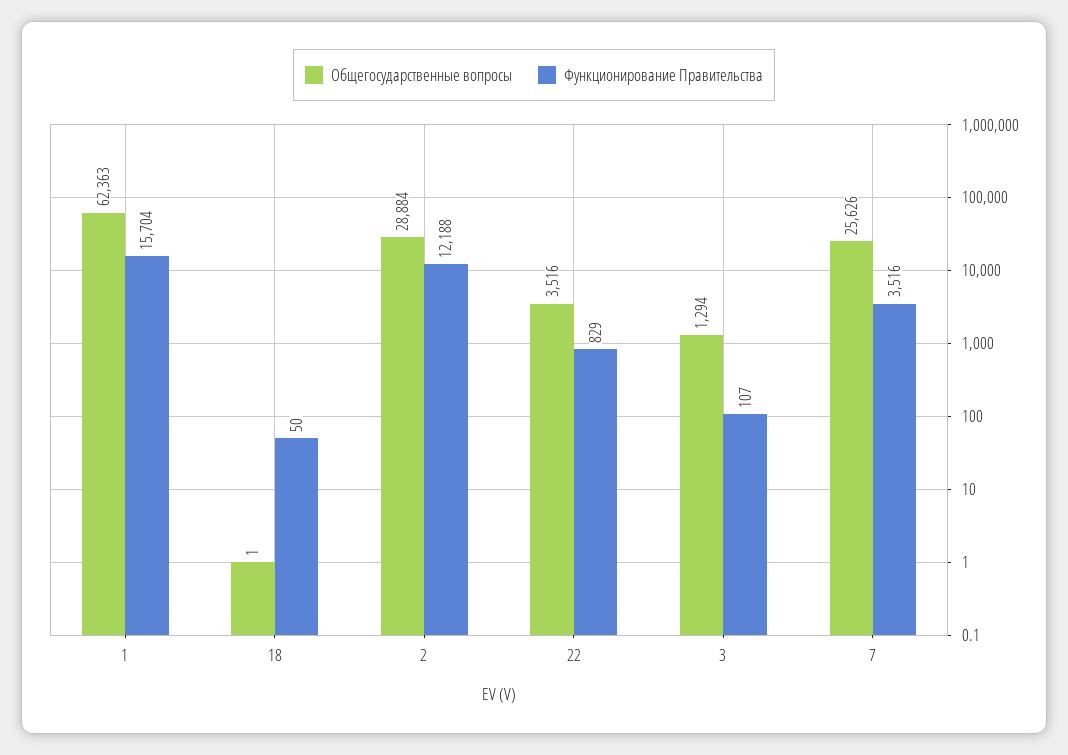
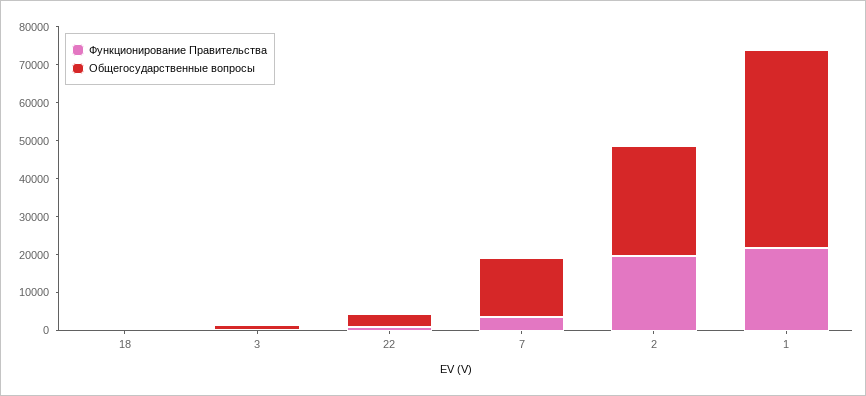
  {
    "Общегосударственные вопросы": {
-     "1": 62363,
+     "1": 52500,
      "18": 1,
      "2": 28884,
      "22": 3516,
      "3": 1294,
-     "7": 25626
+     "7": 15000
    },
    "Функционирование Правительства": {
-     "1": 15704,
+     "1": 22500,
      "18": 50,
-     "2": 12188,
+     "2": 20000,
      "22": 829,
      "3": 107,
      "7": 3516
    }
  }

